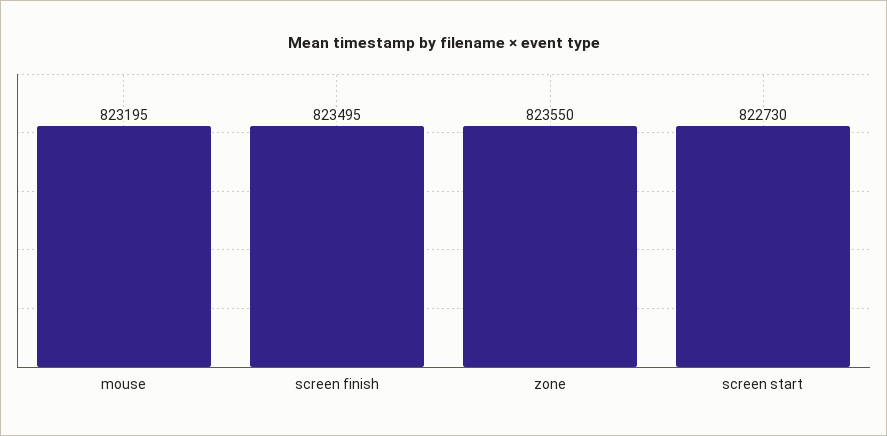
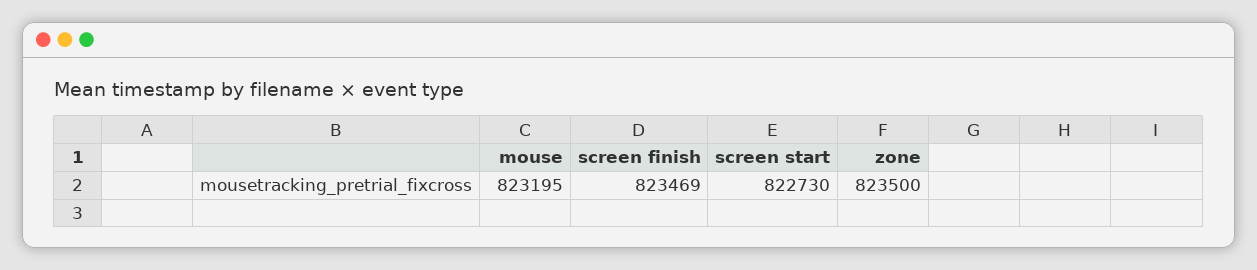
  {
    "mouse": 823195,
-   "screen finish": 823495,
+   "screen finish": 823469,
-   "zone": 823550,
+   "zone": 823500,
    "screen start": 822730
  }

